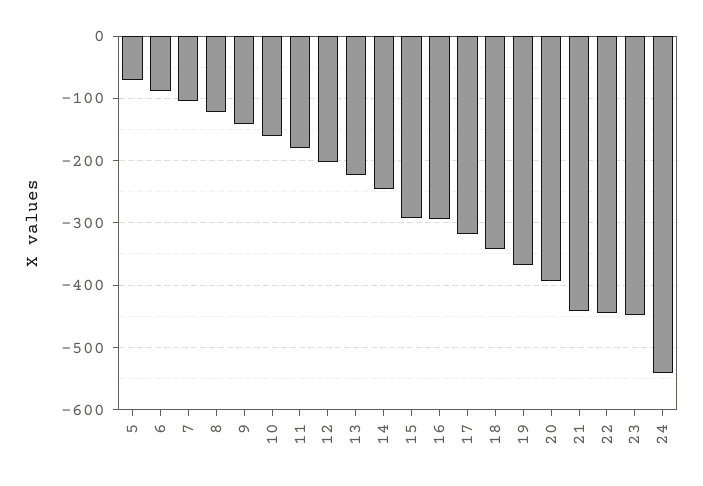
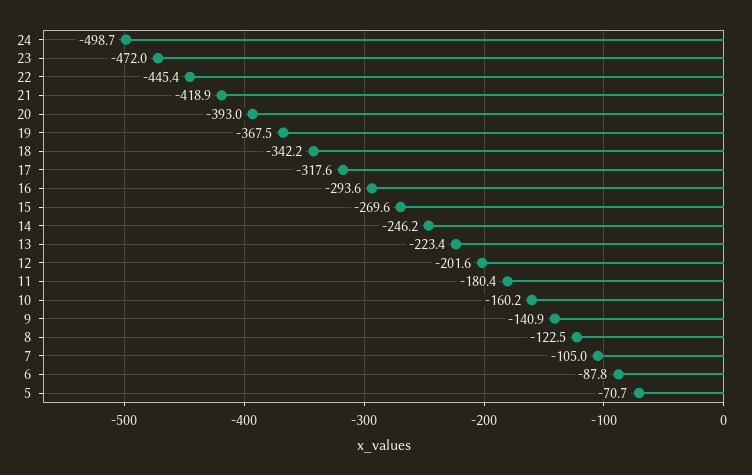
  {
    "5": -70.7,
    "6": -87.8,
    "7": -105,
    "8": -122.5,
    "9": -140.9,
    "10": -160.2,
    "11": -180.4,
    "12": -201.6,
    "13": -223.4,
    "14": -246.2,
-   "15": -290,
+   "15": -269.6,
    "16": -293.6,
    "17": -317.6,
    "18": -342.2,
    "19": -367.5,
    "20": -393,
-   "21": -440,
+   "21": -418.9,
    "22": -445.4,
-   "23": -450,
+   "23": -472,
-   "24": -540
+   "24": -498.7
  }

